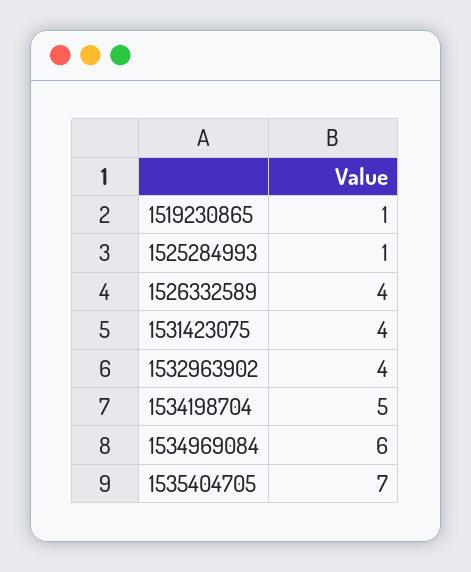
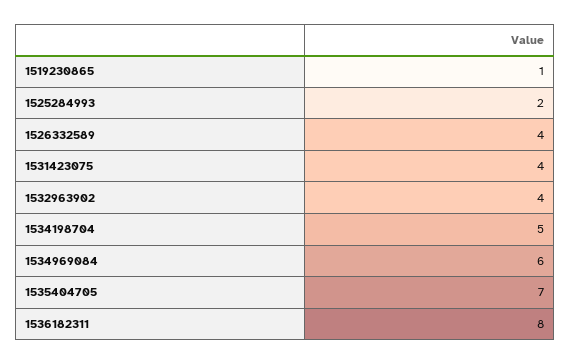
  {
    "1519230865": 1,
-   "1525284993": 1,
+   "1525284993": 2,
    "1526332589": 4,
    "1531423075": 4,
    "1532963902": 4,
    "1534198704": 5,
    "1534969084": 6,
-   "1535404705": 7
+   "1535404705": 7,
+   "1536182311": 8
  }

